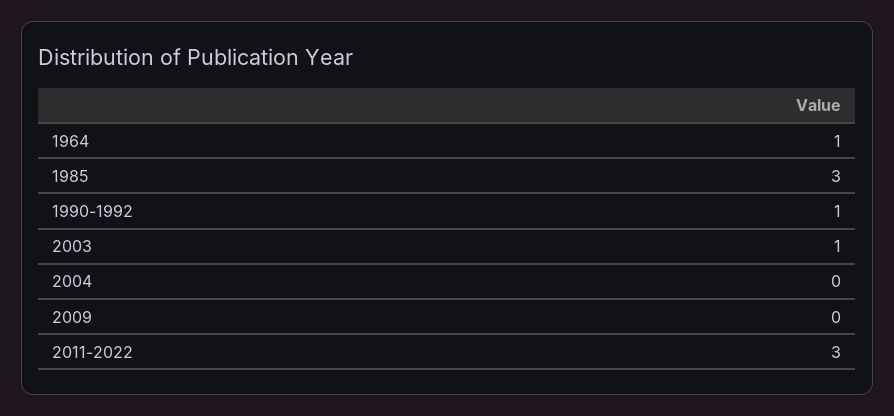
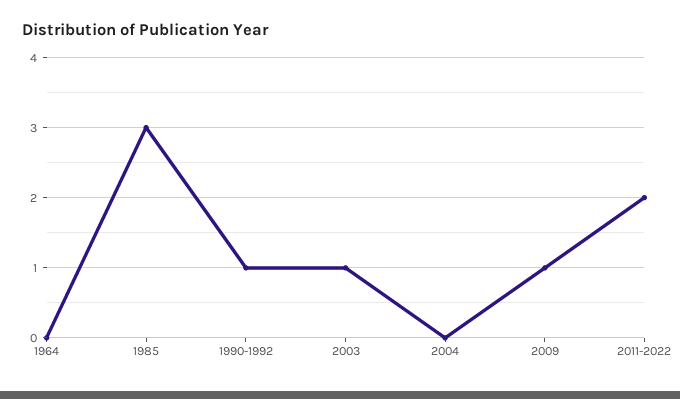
  {
-   "1964": 1,
+   "1964": 0,
    "1985": 3,
    "1990-1992": 1,
    "2003": 1,
    "2004": 0,
-   "2009": 0,
+   "2009": 1,
-   "2011-2022": 3
+   "2011-2022": 2
  }

